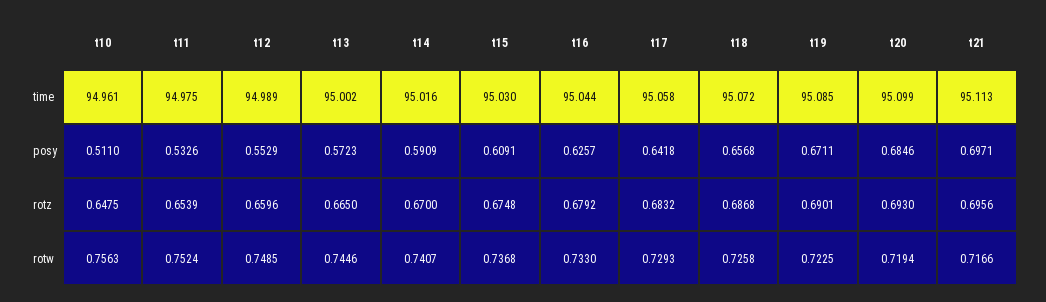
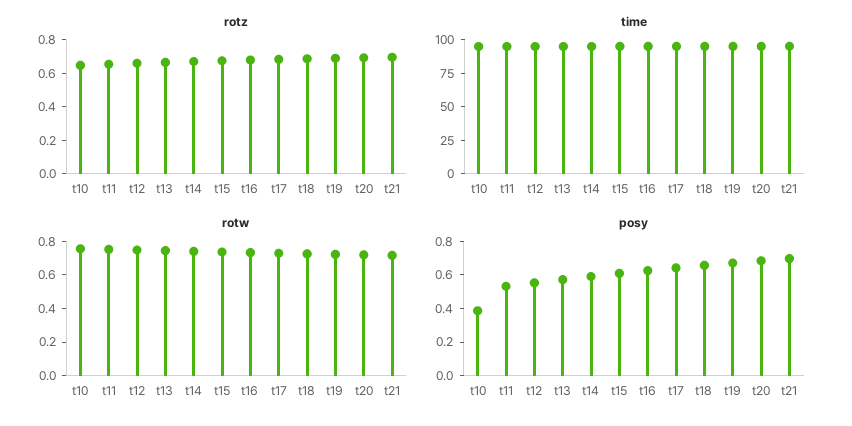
  {
    "time": {
      "t10": 94.961,
      "t11": 94.975,
      "t12": 94.989,
      "t13": 95.002,
      "t14": 95.016,
      "t15": 95.03,
      "t16": 95.044,
      "t17": 95.058,
      "t18": 95.072,
      "t19": 95.085,
      "t20": 95.099,
      "t21": 95.113
    },
    "posy": {
-     "t10": 0.511,
+     "t10": 0.4,
      "t11": 0.5326,
      "t12": 0.5529,
      "t13": 0.5723,
      "t14": 0.5909,
      "t15": 0.6091,
      "t16": 0.6257,
      "t17": 0.6418,
      "t18": 0.6568,
      "t19": 0.6711,
      "t20": 0.6846,
      "t21": 0.6971
    },
    "rotz": {
      "t10": 0.6475,
      "t11": 0.6539,
      "t12": 0.6596,
      "t13": 0.665,
      "t14": 0.67,
      "t15": 0.6748,
      "t16": 0.6792,
      "t17": 0.6832,
      "t18": 0.6868,
      "t19": 0.6901,
      "t20": 0.693,
      "t21": 0.6956
    },
    "rotw": {
      "t10": 0.7563,
      "t11": 0.7524,
      "t12": 0.7485,
      "t13": 0.7446,
      "t14": 0.7407,
      "t15": 0.7368,
      "t16": 0.733,
      "t17": 0.7293,
      "t18": 0.7258,
      "t19": 0.7225,
      "t20": 0.7194,
      "t21": 0.7166
    }
  }

